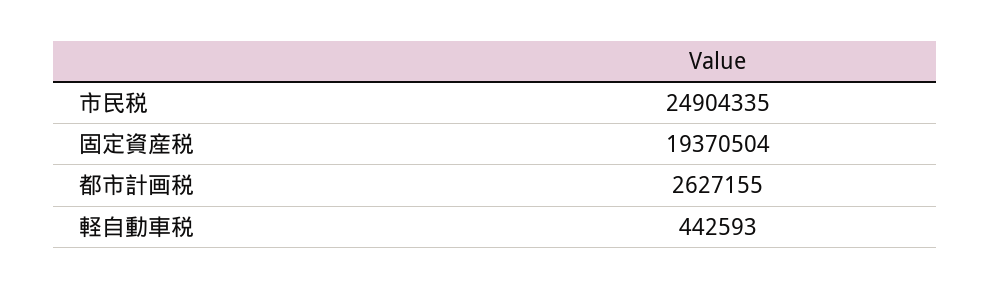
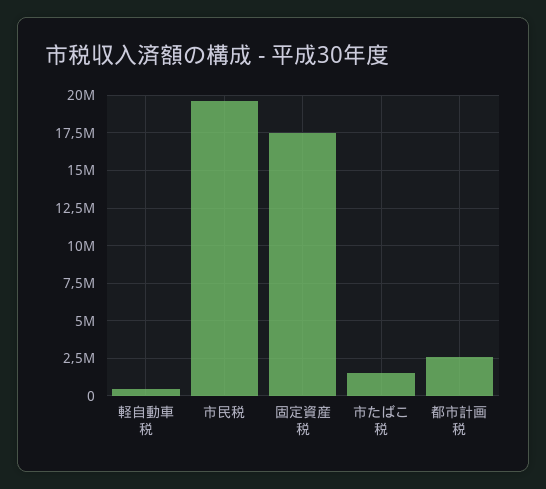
  {
-   "市民税": 24904335,
+   "市民税": 19500000,
-   "固定資産税": 19370504,
+   "固定資産税": 17500000,
    "都市計画税": 2627155,
-   "軽自動車税": 442593
+   "軽自動車税": 442593,
+   "市たばこ税": 1500000
  }

